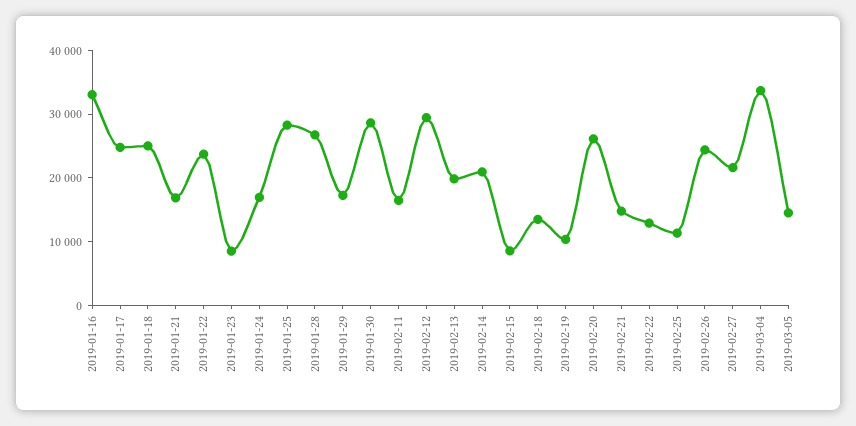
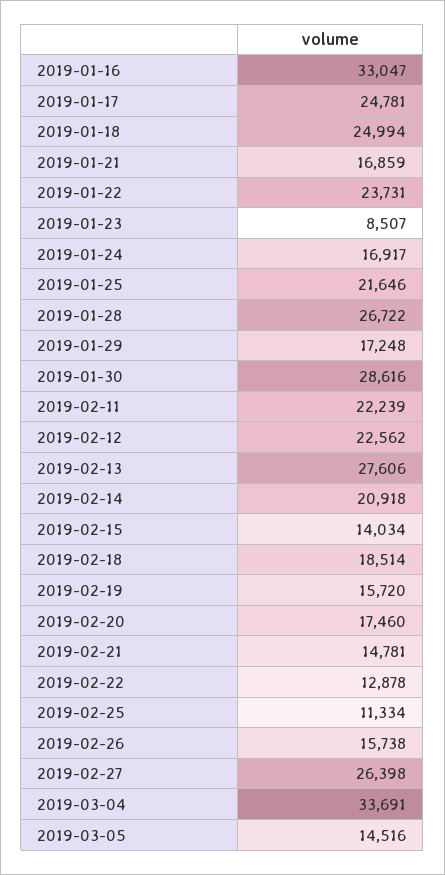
  {
    "2019-01-16": 33047,
    "2019-01-17": 24781,
    "2019-01-18": 24994,
    "2019-01-21": 16859,
    "2019-01-22": 23731,
    "2019-01-23": 8507,
    "2019-01-24": 16917,
-   "2019-01-25": 28000,
+   "2019-01-25": 21646,
    "2019-01-28": 26722,
    "2019-01-29": 17248,
    "2019-01-30": 28616,
-   "2019-02-11": 16000,
+   "2019-02-11": 22239,
-   "2019-02-12": 30000,
+   "2019-02-12": 22562,
-   "2019-02-13": 20000,
+   "2019-02-13": 27606,
    "2019-02-14": 20918,
-   "2019-02-15": 8000,
+   "2019-02-15": 14034,
-   "2019-02-18": 14000,
+   "2019-02-18": 18514,
-   "2019-02-19": 10000,
+   "2019-02-19": 15720,
-   "2019-02-20": 26000,
+   "2019-02-20": 17460,
    "2019-02-21": 14781,
    "2019-02-22": 12878,
    "2019-02-25": 11334,
-   "2019-02-26": 24000,
+   "2019-02-26": 15738,
-   "2019-02-27": 22000,
+   "2019-02-27": 26398,
    "2019-03-04": 33691,
    "2019-03-05": 14516
  }

